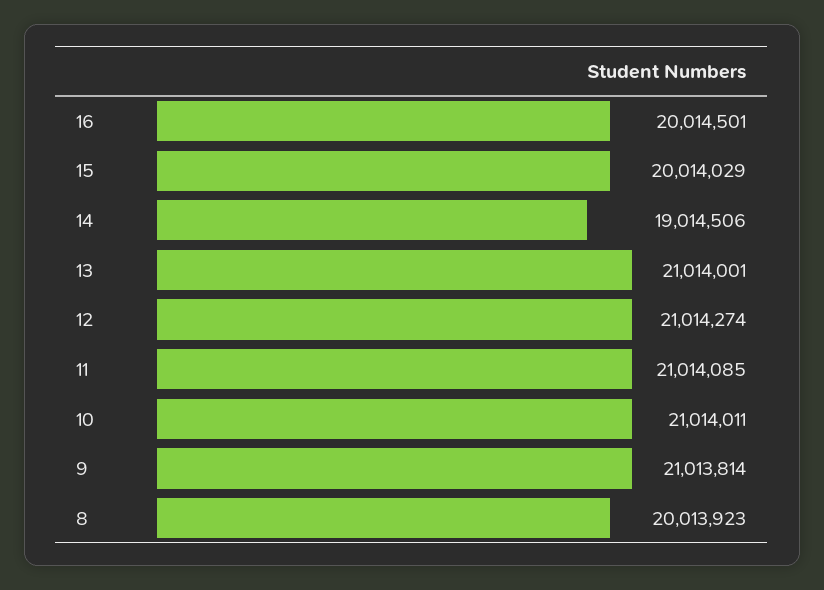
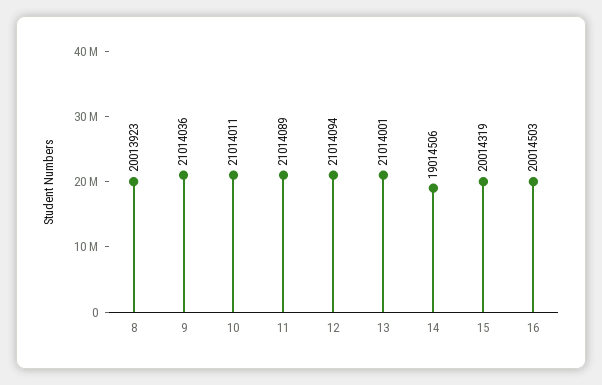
  {
-   "16": 20014501,
+   "16": 20014503,
-   "15": 20014029,
+   "15": 20014319,
    "14": 19014506,
    "13": 21014001,
-   "12": 21014274,
+   "12": 21014094,
-   "11": 21014085,
+   "11": 21014089,
    "10": 21014011,
-   "9": 21013814,
+   "9": 21014036,
    "8": 20013923
  }

